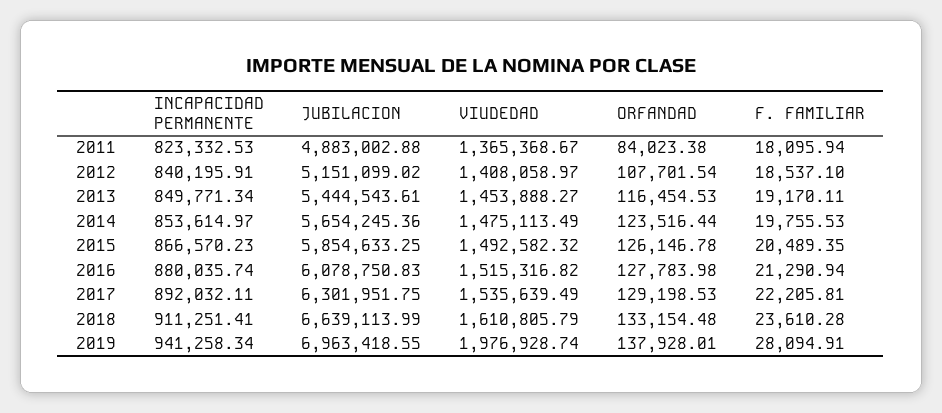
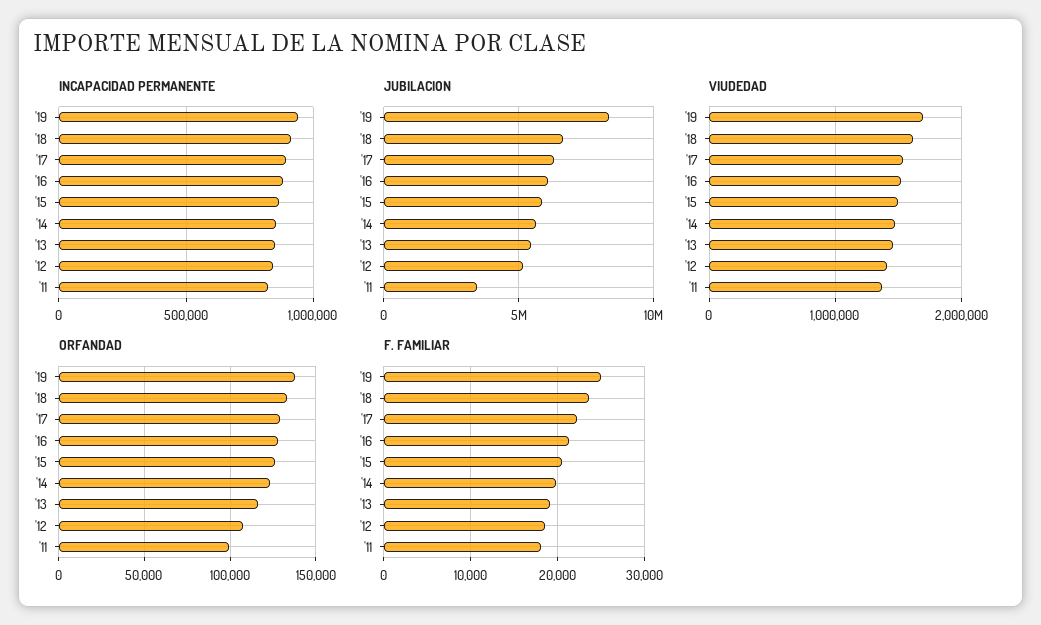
  {
    "INCAPACIDAD PERMANENTE": {
      "2011": 823332.53,
      "2012": 840195.91,
      "2013": 849771.34,
      "2014": 853614.97,
      "2015": 866570.23,
      "2016": 880035.74,
      "2017": 892032.11,
      "2018": 911251.41,
      "2019": 941258.34
    },
    "JUBILACION": {
-     "2011": 4883002.88,
+     "2011": 3500000,
      "2012": 5151099.02,
      "2013": 5444543.61,
      "2014": 5654245.36,
      "2015": 5854633.25,
      "2016": 6078750.83,
      "2017": 6301951.75,
      "2018": 6639113.99,
-     "2019": 6963418.55
+     "2019": 8500000
    },
    "VIUDEDAD": {
      "2011": 1365368.67,
      "2012": 1408058.97,
      "2013": 1453888.27,
      "2014": 1475113.49,
      "2015": 1492582.32,
      "2016": 1515316.82,
      "2017": 1535639.49,
      "2018": 1610805.79,
-     "2019": 1976928.74
+     "2019": 1700000
    },
    "ORFANDAD": {
-     "2011": 84023.38,
+     "2011": 100000,
      "2012": 107701.54,
      "2013": 116454.53,
      "2014": 123516.44,
      "2015": 126146.78,
      "2016": 127783.98,
      "2017": 129198.53,
      "2018": 133154.48,
      "2019": 137928.01
    },
    "F. FAMILIAR": {
      "2011": 18095.94,
      "2012": 18537.1,
      "2013": 19170.11,
      "2014": 19755.53,
      "2015": 20489.35,
      "2016": 21290.94,
      "2017": 22205.81,
      "2018": 23610.28,
-     "2019": 28094.91
+     "2019": 25000
    }
  }

